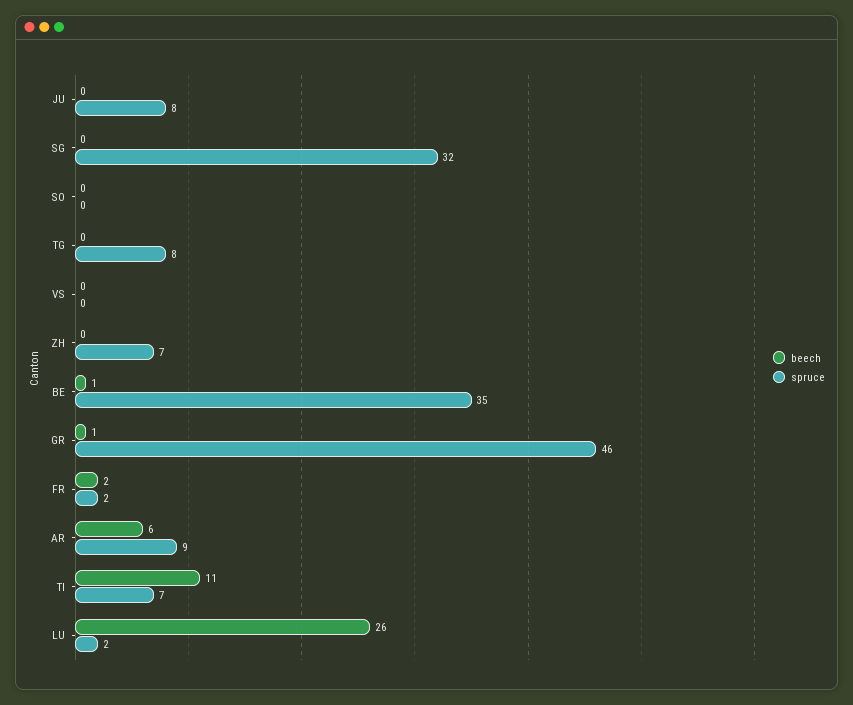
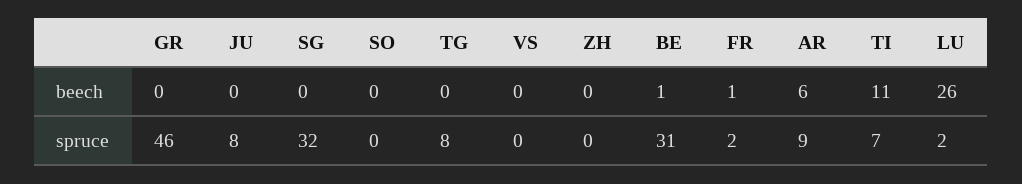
  {
    "beech": {
      "JU": 0,
      "SG": 0,
      "SO": 0,
      "TG": 0,
      "VS": 0,
      "ZH": 0,
      "BE": 1,
-     "GR": 1,
+     "GR": 0,
-     "FR": 2,
+     "FR": 1,
      "AR": 6,
      "TI": 11,
      "LU": 26
    },
    "spruce": {
      "JU": 8,
      "SG": 32,
      "SO": 0,
      "TG": 8,
      "VS": 0,
-     "ZH": 7,
+     "ZH": 0,
-     "BE": 35,
+     "BE": 31,
      "GR": 46,
      "FR": 2,
      "AR": 9,
      "TI": 7,
      "LU": 2
    }
  }

